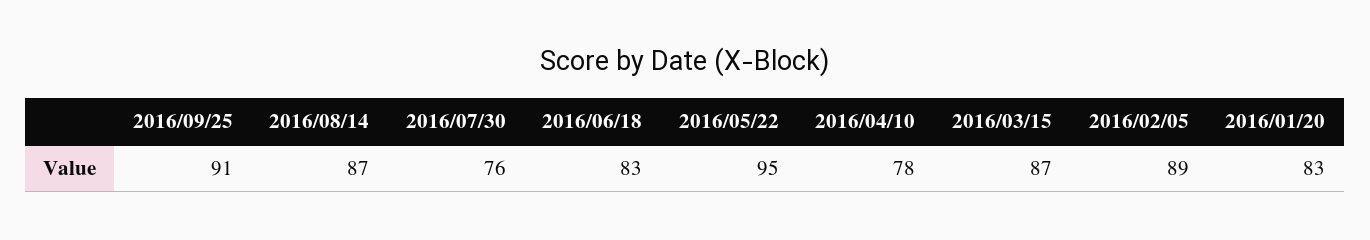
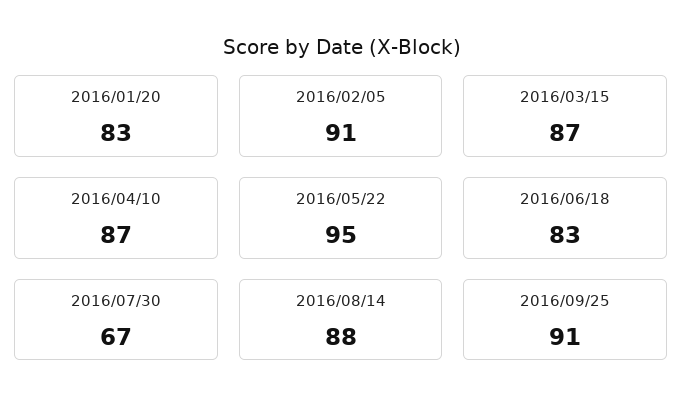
  {
    "2016/09/25": 91,
-   "2016/08/14": 87,
+   "2016/08/14": 88,
-   "2016/07/30": 76,
+   "2016/07/30": 67,
    "2016/06/18": 83,
    "2016/05/22": 95,
-   "2016/04/10": 78,
+   "2016/04/10": 87,
    "2016/03/15": 87,
-   "2016/02/05": 89,
+   "2016/02/05": 91,
    "2016/01/20": 83
  }

